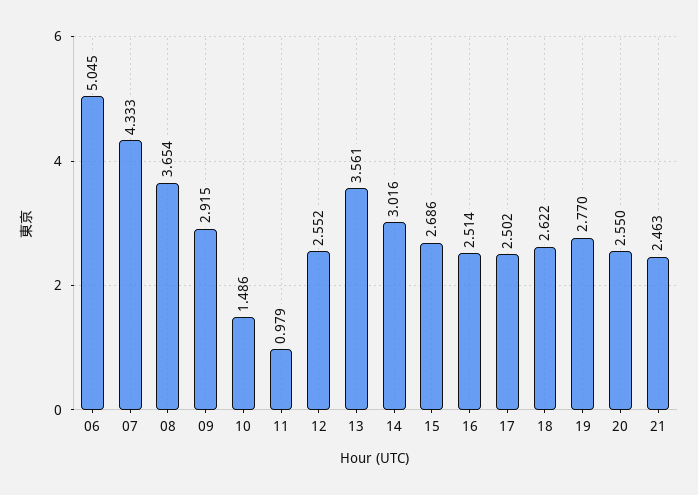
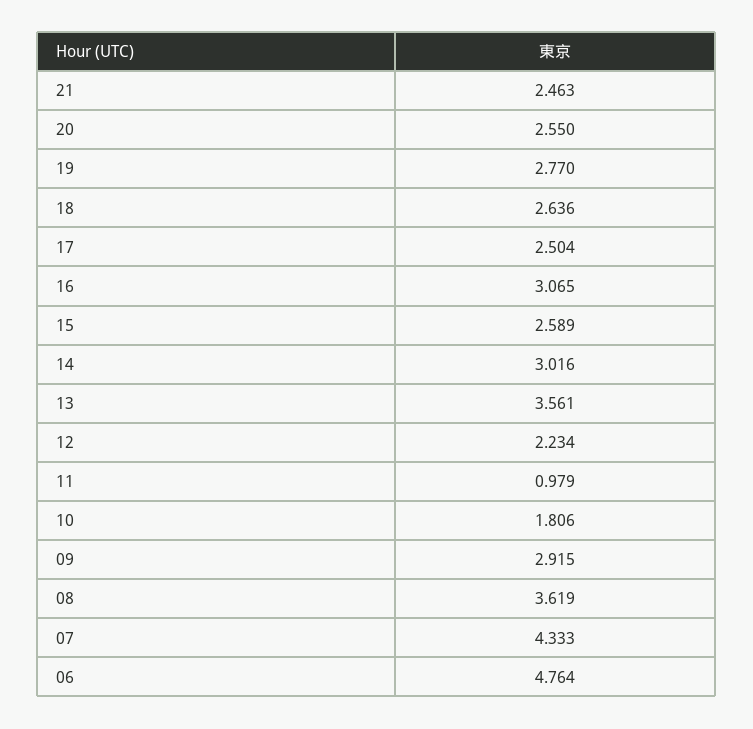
  {
-   "06": 5.045,
+   "06": 4.764,
    "07": 4.333,
-   "08": 3.654,
+   "08": 3.619,
    "09": 2.915,
-   "10": 1.486,
+   "10": 1.806,
    "11": 0.979,
-   "12": 2.552,
+   "12": 2.234,
    "13": 3.561,
    "14": 3.016,
-   "15": 2.686,
+   "15": 2.589,
-   "16": 2.514,
+   "16": 3.065,
-   "17": 2.502,
+   "17": 2.504,
-   "18": 2.622,
+   "18": 2.636,
    "19": 2.77,
    "20": 2.55,
    "21": 2.463
  }

